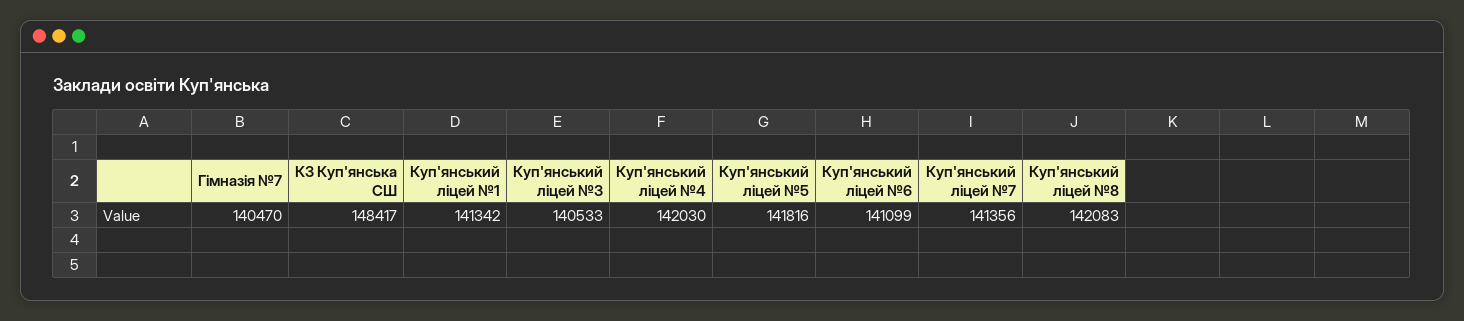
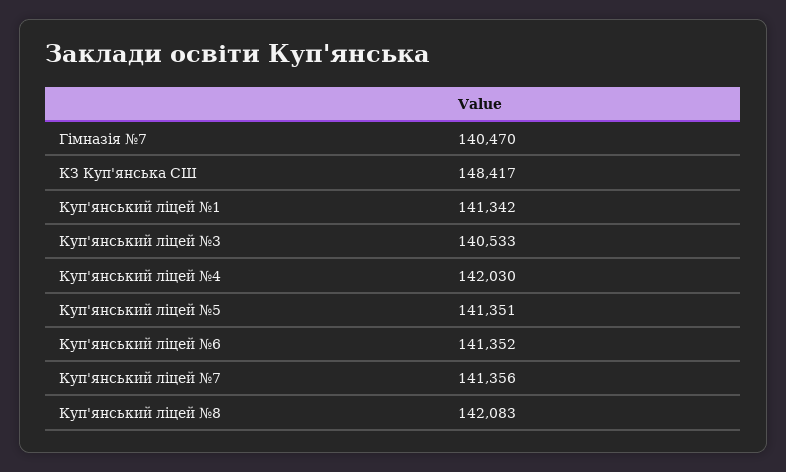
  {
    "Гімназія №7": 140470,
    "КЗ Куп'янська СШ": 148417,
    "Куп'янський ліцей №1": 141342,
    "Куп'янський ліцей №3": 140533,
    "Куп'янський ліцей №4": 142030,
-   "Куп'янський ліцей №5": 141816,
+   "Куп'янський ліцей №5": 141351,
-   "Куп'янський ліцей №6": 141099,
+   "Куп'янський ліцей №6": 141352,
    "Куп'янський ліцей №7": 141356,
    "Куп'янський ліцей №8": 142083
  }

